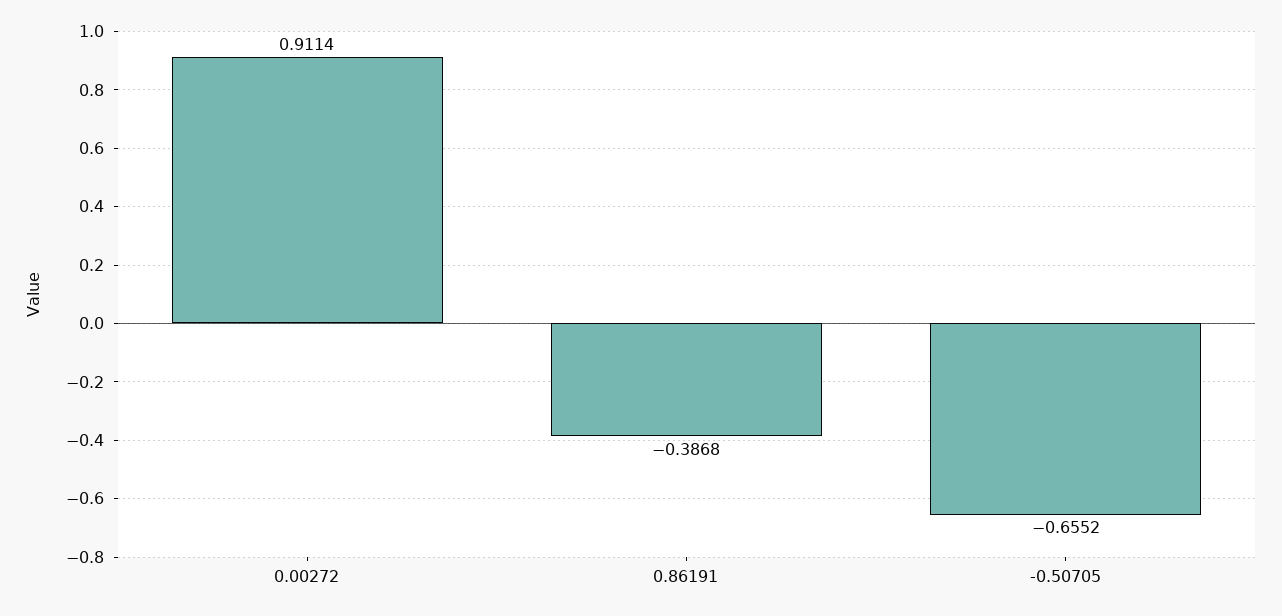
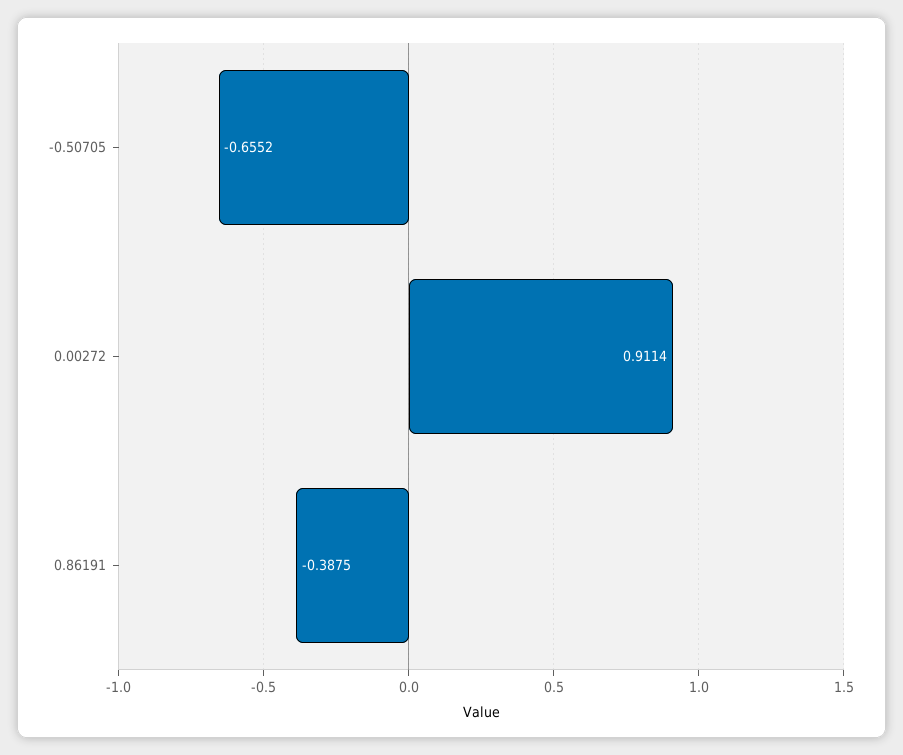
  {
    "0.00272": 0.9114,
-   "0.86191": -0.3868,
+   "0.86191": -0.3875,
    "-0.50705": -0.6552
  }

